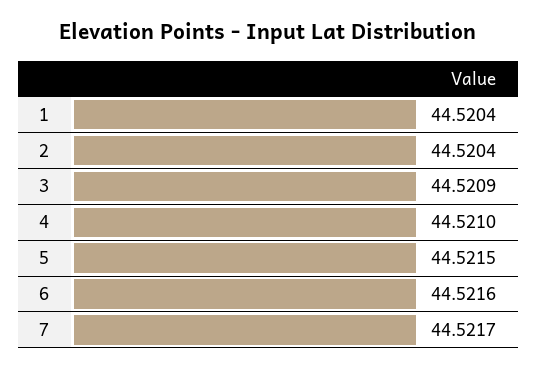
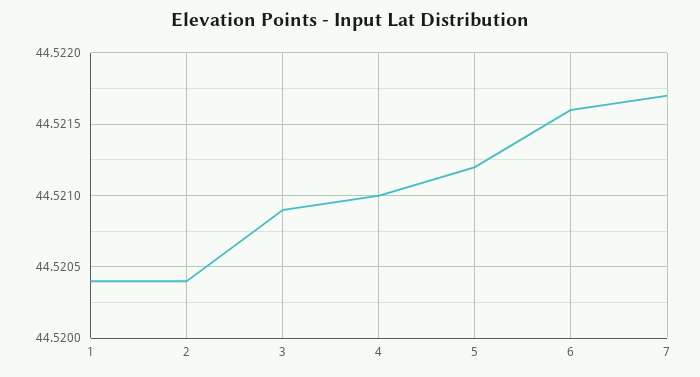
  {
    "1": 44.5204,
    "2": 44.5204,
    "3": 44.5209,
    "4": 44.521,
-   "5": 44.5215,
+   "5": 44.5212,
    "6": 44.5216,
    "7": 44.5217
  }

